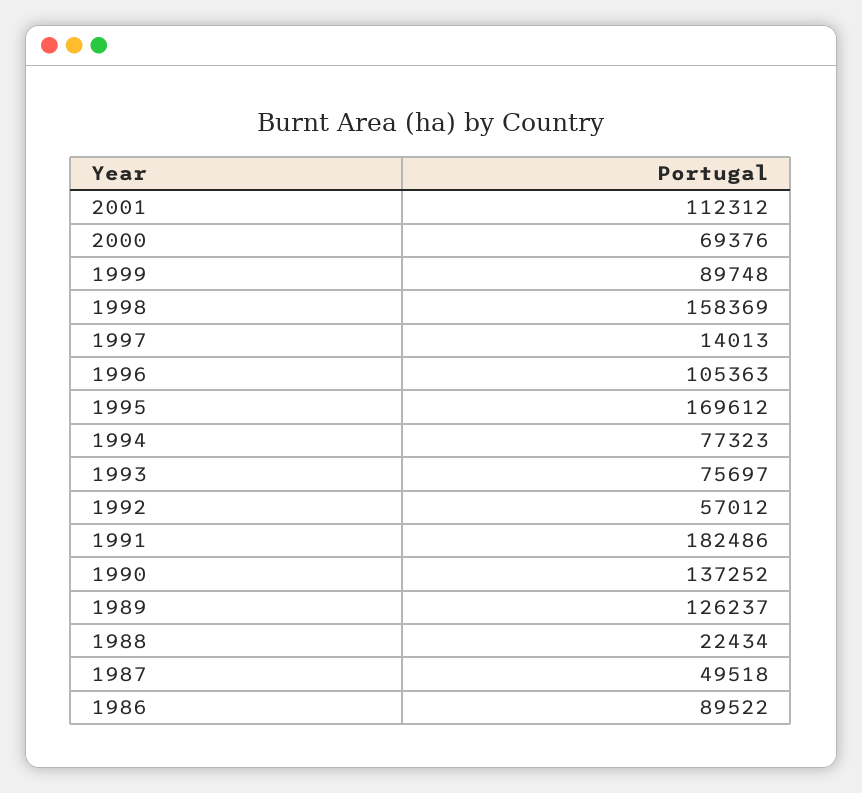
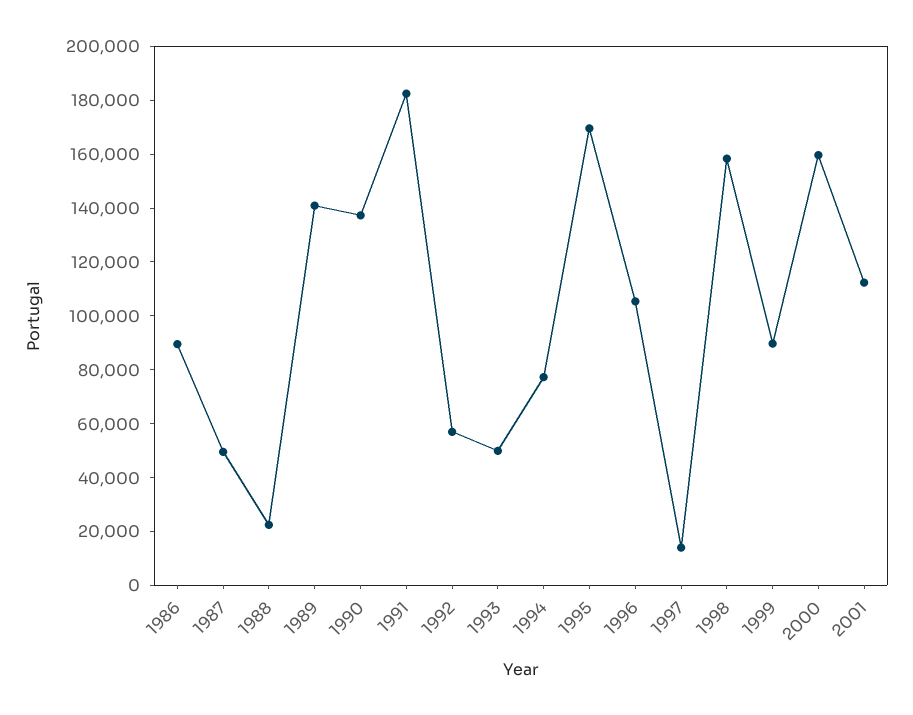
  {
    "2001": 112312,
-   "2000": 69376,
+   "2000": 160000,
    "1999": 89748,
    "1998": 158369,
    "1997": 14013,
    "1996": 105363,
    "1995": 169612,
    "1994": 77323,
-   "1993": 75697,
+   "1993": 50000,
    "1992": 57012,
    "1991": 182486,
    "1990": 137252,
-   "1989": 126237,
+   "1989": 140000,
    "1988": 22434,
    "1987": 49518,
    "1986": 89522
  }

